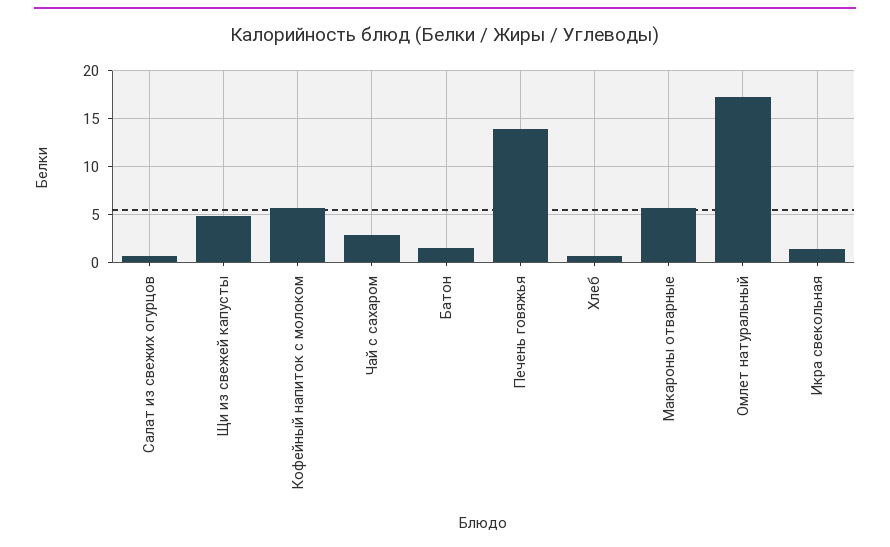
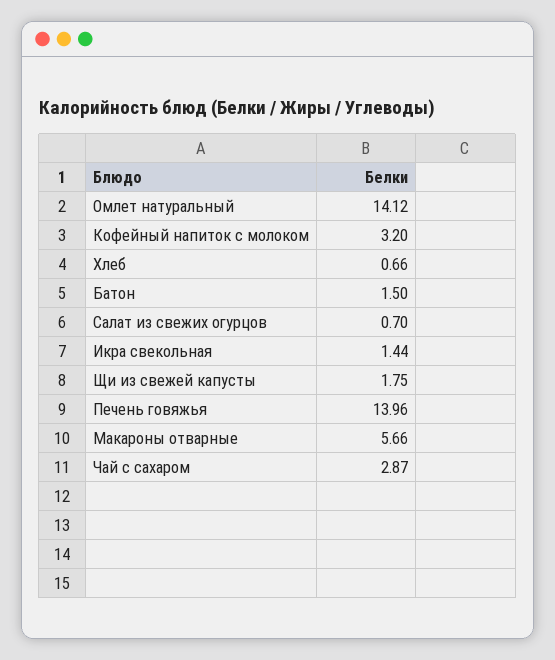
  {
    "Салат из свежих огурцов": 0.7,
-   "Щи из свежей капусты": 5,
+   "Щи из свежей капусты": 1.75,
-   "Кофейный напиток с молоком": 6,
+   "Кофейный напиток с молоком": 3.2,
    "Чай с сахаром": 2.87,
    "Батон": 1.5,
    "Печень говяжья": 13.96,
    "Хлеб": 0.66,
    "Макароны отварные": 5.66,
-   "Омлет натуральный": 17,
+   "Омлет натуральный": 14.12,
    "Икра свекольная": 1.44
  }

